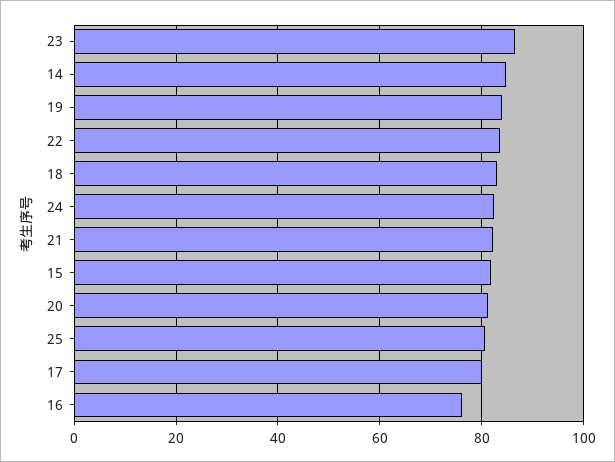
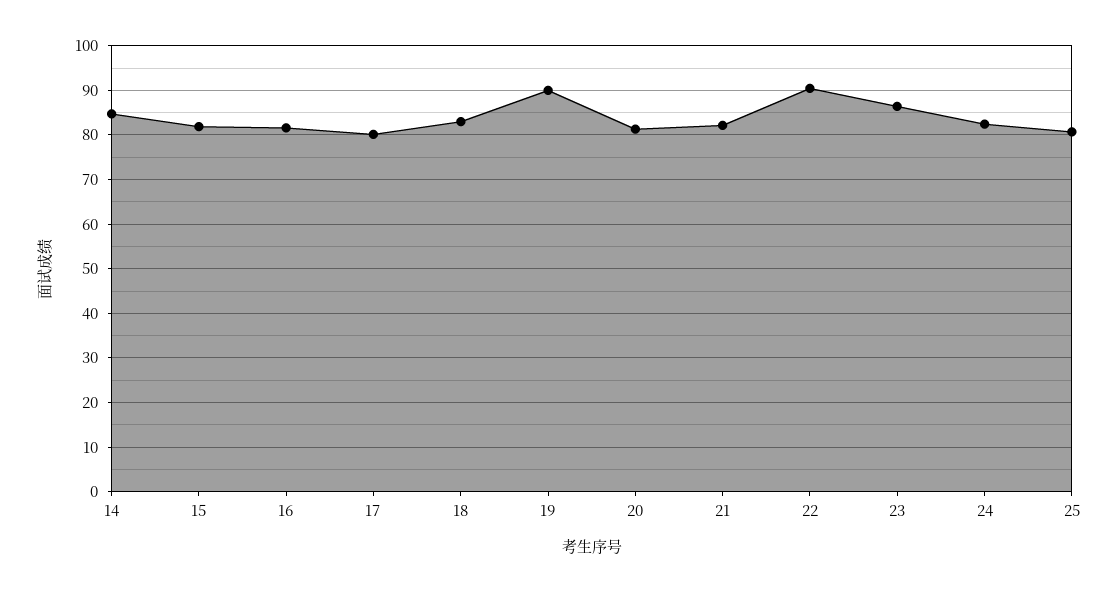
  {
    "23": 86,
    "14": 84,
-   "19": 84,
+   "19": 90,
-   "22": 84,
+   "22": 90,
    "18": 84,
    "24": 82,
    "21": 82,
    "15": 82,
    "20": 82,
    "25": 80,
    "17": 80,
-   "16": 76
+   "16": 82
  }

